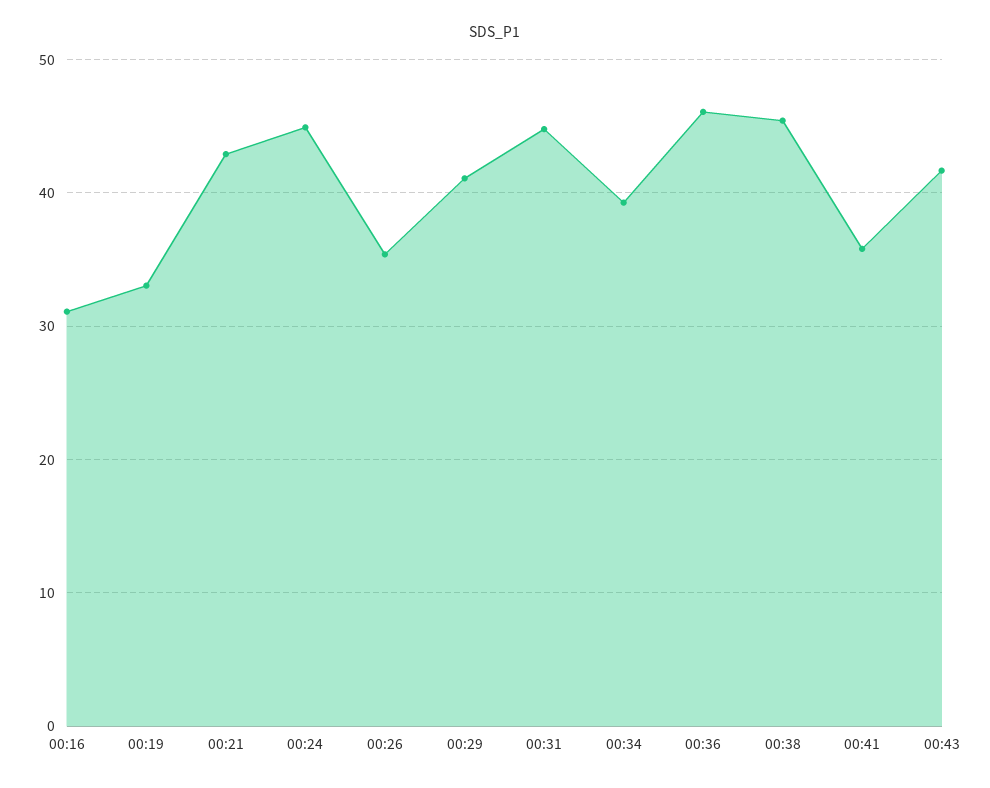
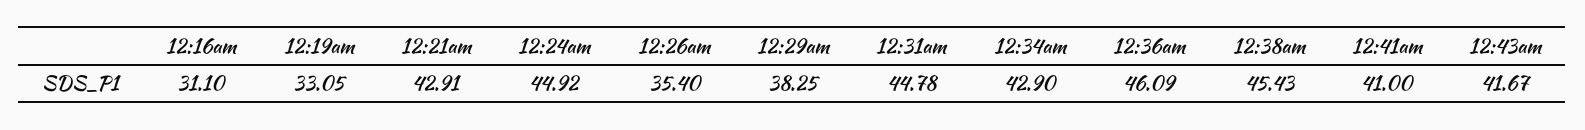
  {
    "00:16": 31.1,
    "00:19": 33.05,
    "00:21": 42.91,
    "00:24": 44.92,
    "00:26": 35.4,
-   "00:29": 41,
+   "00:29": 38.25,
    "00:31": 44.78,
-   "00:34": 39,
+   "00:34": 42.9,
    "00:36": 46.09,
    "00:38": 45.43,
-   "00:41": 36,
+   "00:41": 41,
    "00:43": 41.67
  }

